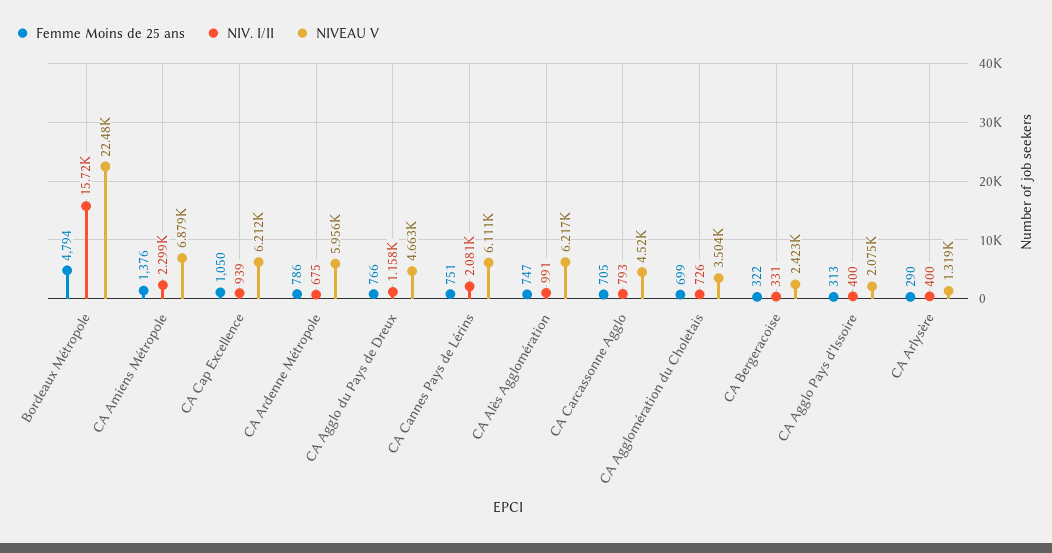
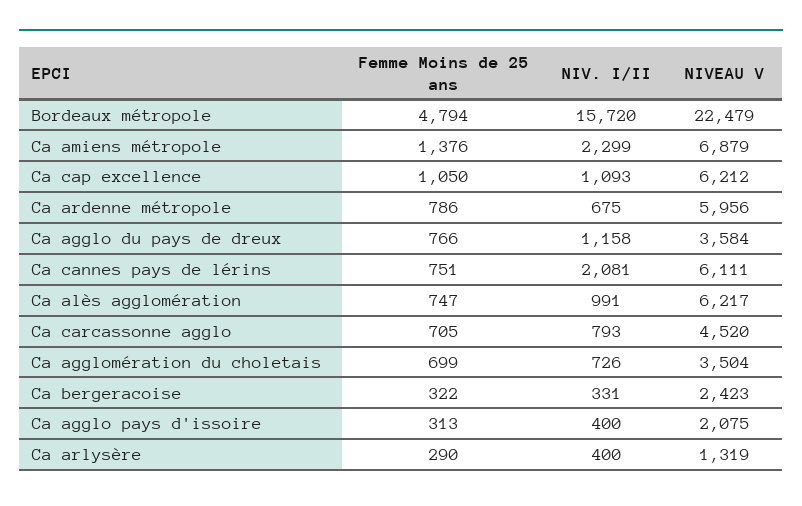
  {
    "Femme Moins de 25 ans": {
      "Bordeaux Métropole": 4794,
      "CA Amiens Métropole": 1376,
      "CA Cap Excellence": 1050,
      "CA Ardenne Métropole": 786,
      "CA Agglo du Pays de Dreux": 766,
      "CA Cannes Pays de Lérins": 751,
      "CA Alès Agglomération": 747,
      "CA Carcassonne Agglo": 705,
      "CA Agglomération du Choletais": 699,
      "CA Bergeracoise": 322,
      "CA Agglo Pays d'Issoire": 313,
      "CA Arlysère": 290
    },
    "NIV. I/II": {
      "Bordeaux Métropole": 15720,
      "CA Amiens Métropole": 2299,
-     "CA Cap Excellence": 939,
+     "CA Cap Excellence": 1093,
      "CA Ardenne Métropole": 675,
      "CA Agglo du Pays de Dreux": 1158,
      "CA Cannes Pays de Lérins": 2081,
      "CA Alès Agglomération": 991,
      "CA Carcassonne Agglo": 793,
      "CA Agglomération du Choletais": 726,
      "CA Bergeracoise": 331,
      "CA Agglo Pays d'Issoire": 400,
      "CA Arlysère": 400
    },
    "NIVEAU V": {
      "Bordeaux Métropole": 22479,
      "CA Amiens Métropole": 6879,
      "CA Cap Excellence": 6212,
      "CA Ardenne Métropole": 5956,
-     "CA Agglo du Pays de Dreux": 4663,
+     "CA Agglo du Pays de Dreux": 3584,
      "CA Cannes Pays de Lérins": 6111,
      "CA Alès Agglomération": 6217,
      "CA Carcassonne Agglo": 4520,
      "CA Agglomération du Choletais": 3504,
      "CA Bergeracoise": 2423,
      "CA Agglo Pays d'Issoire": 2075,
      "CA Arlysère": 1319
    }
  }

